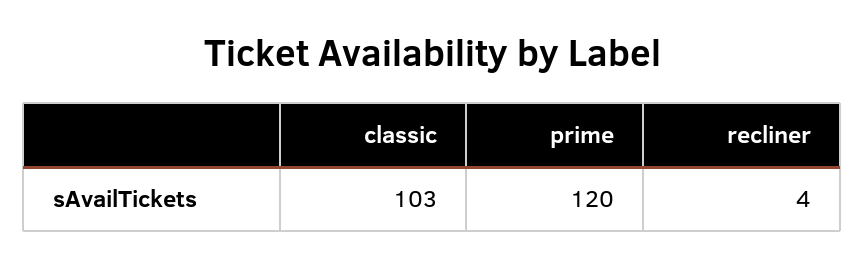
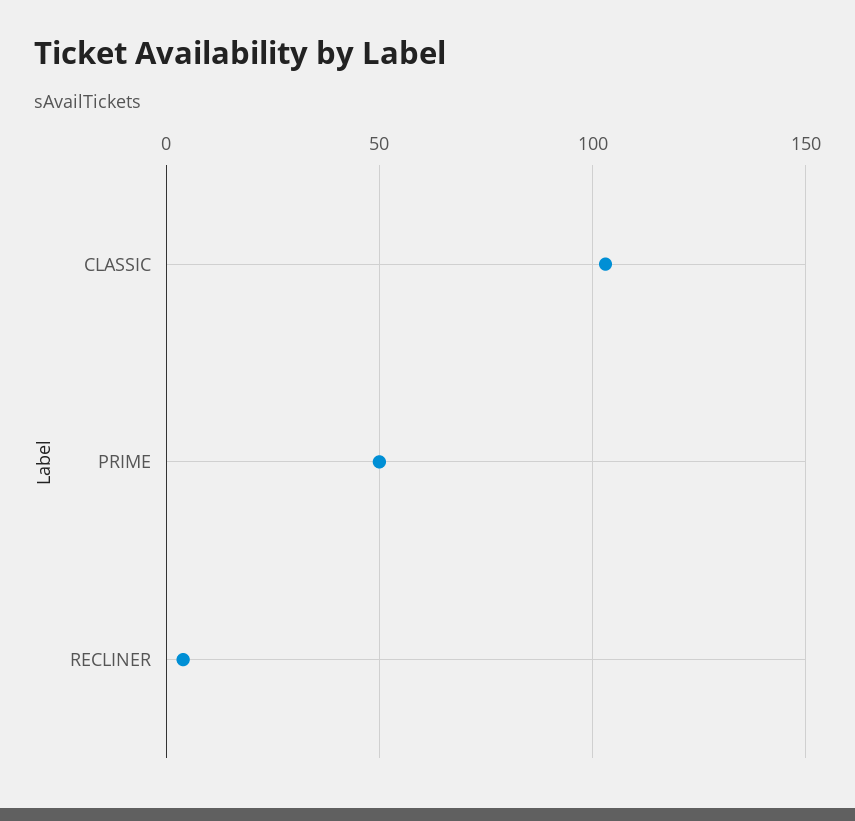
  {
    "classic": 103,
-   "prime": 120,
+   "prime": 50,
    "recliner": 4
  }

